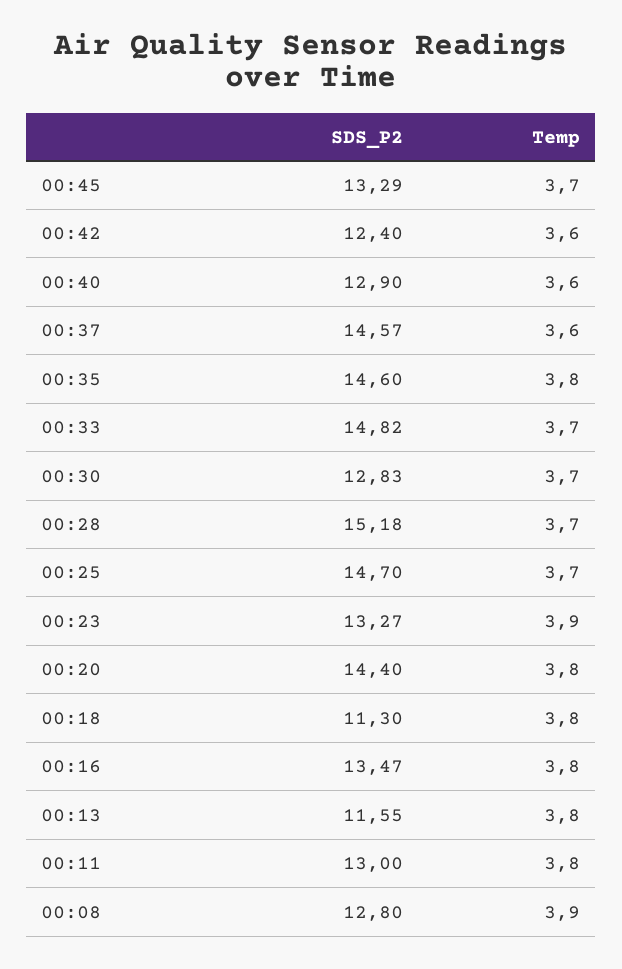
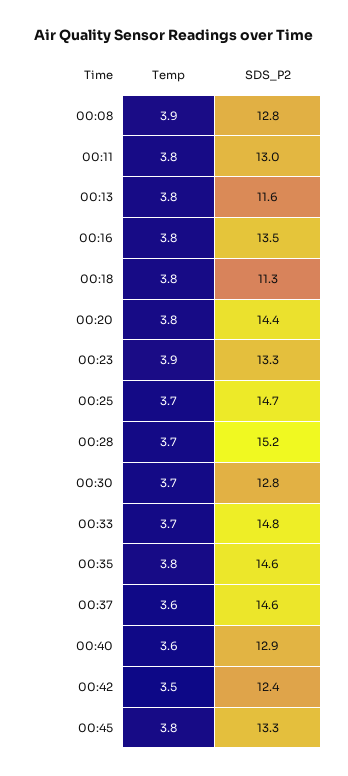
  {
    "SDS_P2": {
      "00:45": 13.29,
      "00:42": 12.4,
      "00:40": 12.9,
      "00:37": 14.57,
      "00:35": 14.6,
      "00:33": 14.82,
      "00:30": 12.83,
      "00:28": 15.18,
      "00:25": 14.7,
      "00:23": 13.27,
      "00:20": 14.4,
      "00:18": 11.3,
      "00:16": 13.47,
      "00:13": 11.55,
      "00:11": 13,
      "00:08": 12.8
    },
    "Temp": {
-     "00:45": 3.7,
+     "00:45": 3.8,
-     "00:42": 3.6,
+     "00:42": 3.5,
      "00:40": 3.6,
      "00:37": 3.6,
      "00:35": 3.8,
      "00:33": 3.7,
      "00:30": 3.7,
      "00:28": 3.7,
      "00:25": 3.7,
      "00:23": 3.9,
      "00:20": 3.8,
      "00:18": 3.8,
      "00:16": 3.8,
      "00:13": 3.8,
      "00:11": 3.8,
      "00:08": 3.9
    }
  }

